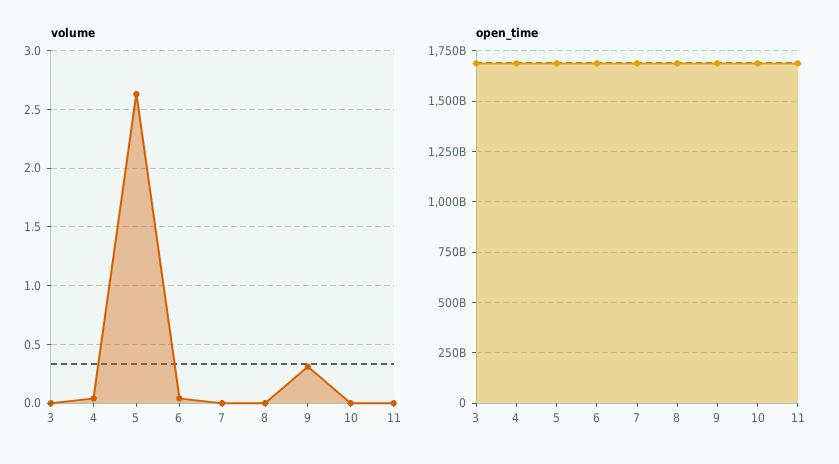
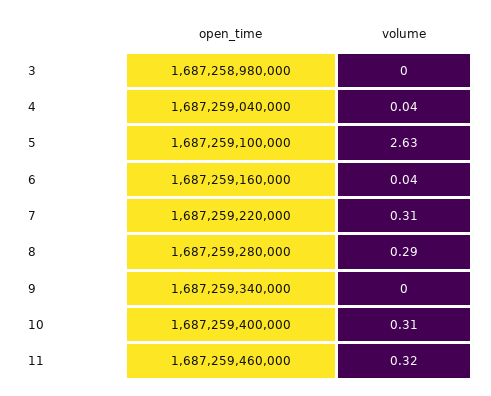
  {
    "volume": {
      "3": 0,
      "4": 0.04,
      "5": 2.63,
      "6": 0.04,
-     "7": 0,
+     "7": 0.31,
-     "8": 0,
+     "8": 0.29,
-     "9": 0.3,
+     "9": 0,
-     "10": 0,
+     "10": 0.31,
-     "11": 0
+     "11": 0.32
    },
    "open_time": {
      "3": 1687258980000,
      "4": 1687259040000,
      "5": 1687259100000,
      "6": 1687259160000,
      "7": 1687259220000,
      "8": 1687259280000,
      "9": 1687259340000,
      "10": 1687259400000,
      "11": 1687259460000
    }
  }

